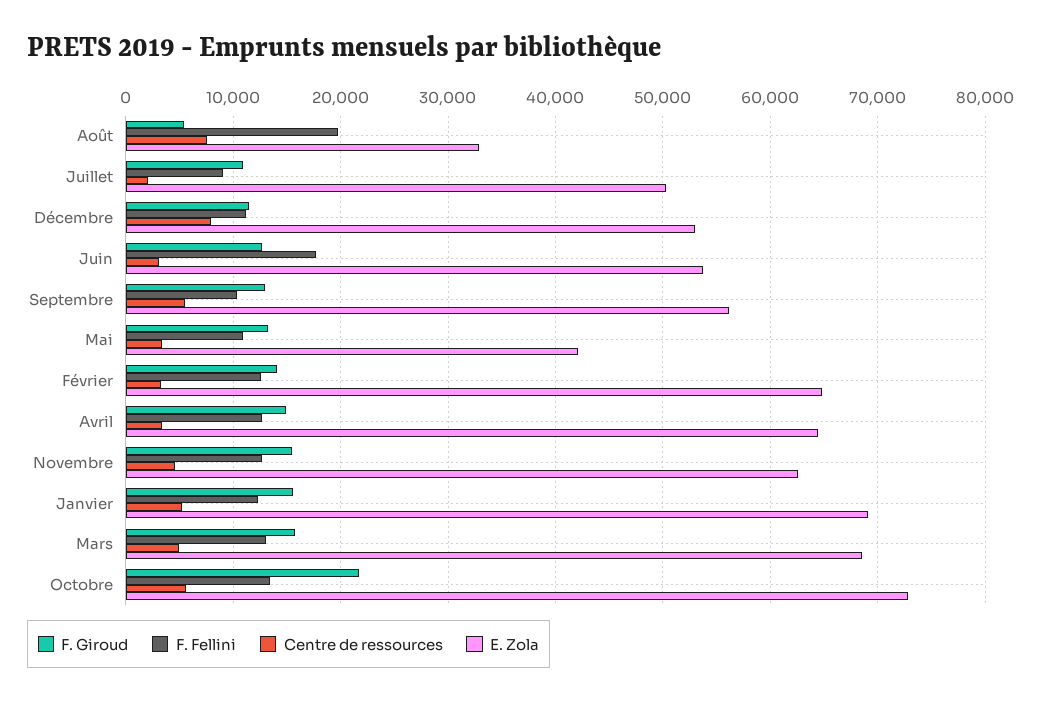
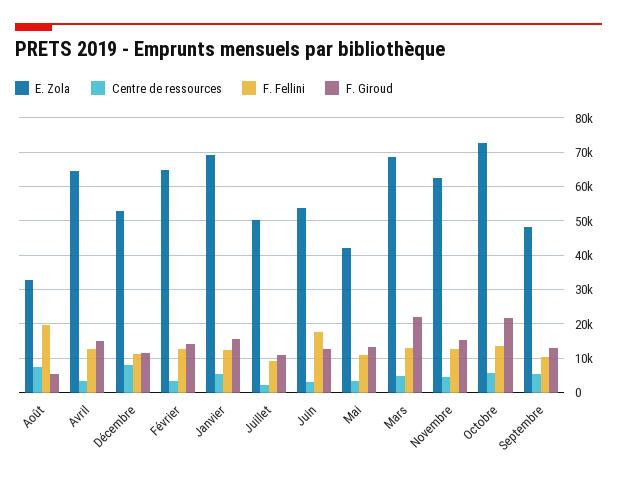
  {
    "F. Giroud": {
      "Août": 5000,
      "Juillet": 11000,
      "Décembre": 11000,
      "Juin": 13000,
      "Septembre": 13000,
      "Mai": 13000,
      "Février": 14000,
      "Avril": 15000,
      "Novembre": 15000,
      "Janvier": 16000,
-     "Mars": 16000,
+     "Mars": 22000,
      "Octobre": 22000
    },
    "F. Fellini": {
      "Août": 20000,
      "Juillet": 9000,
      "Décembre": 11000,
      "Juin": 18000,
      "Septembre": 10000,
      "Mai": 11000,
      "Février": 13000,
      "Avril": 13000,
      "Novembre": 13000,
      "Janvier": 12000,
      "Mars": 13000,
      "Octobre": 13000
    },
    "Centre de ressources": {
      "Août": 8000,
      "Juillet": 2000,
      "Décembre": 8000,
      "Juin": 3000,
      "Septembre": 6000,
      "Mai": 3000,
      "Février": 3000,
      "Avril": 3000,
      "Novembre": 5000,
      "Janvier": 5000,
      "Mars": 5000,
      "Octobre": 6000
    },
    "E. Zola": {
      "Août": 33000,
      "Juillet": 50000,
      "Décembre": 53000,
      "Juin": 54000,
-     "Septembre": 56000,
+     "Septembre": 48000,
      "Mai": 42000,
      "Février": 65000,
      "Avril": 64000,
      "Novembre": 63000,
      "Janvier": 69000,
      "Mars": 69000,
      "Octobre": 73000
    }
  }

